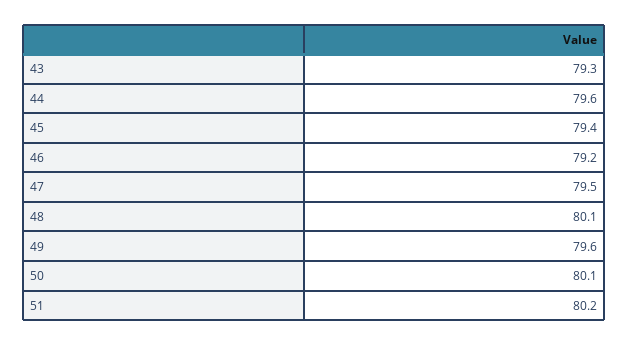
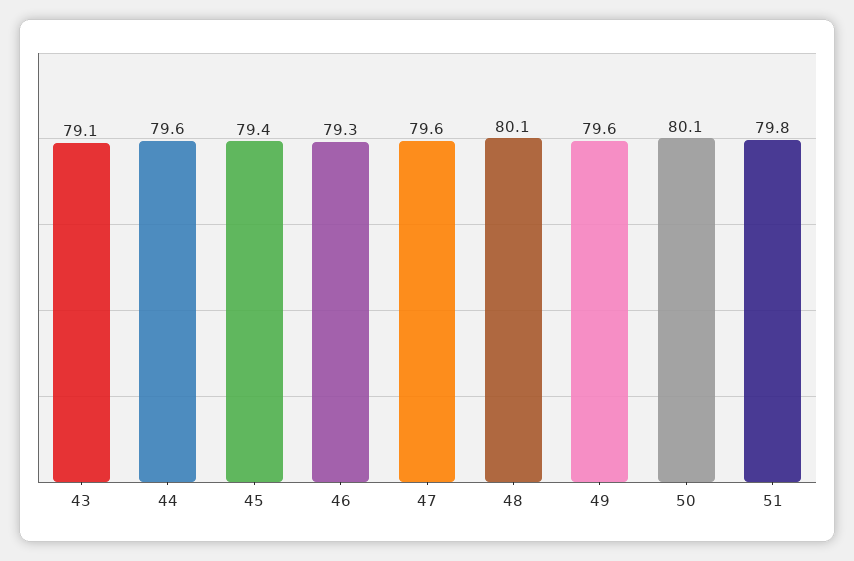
  {
-   "43": 79.3,
+   "43": 79.1,
    "44": 79.6,
    "45": 79.4,
-   "46": 79.2,
+   "46": 79.3,
-   "47": 79.5,
+   "47": 79.6,
    "48": 80.1,
    "49": 79.6,
    "50": 80.1,
-   "51": 80.2
+   "51": 79.8
  }

